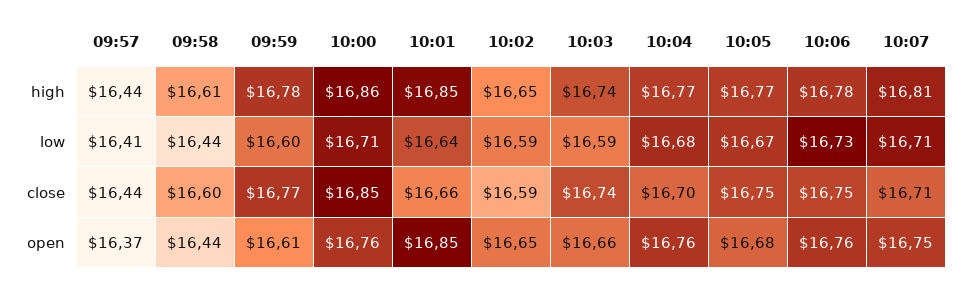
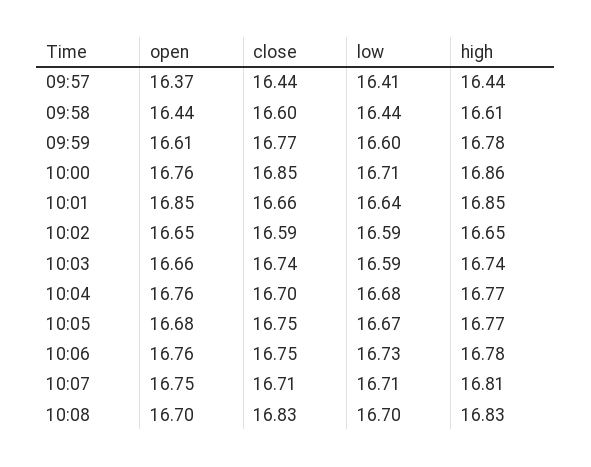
  {
    "09:57": {
      "high": 16.44,
      "low": 16.41,
      "close": 16.44,
      "open": 16.37
    },
    "09:58": {
      "high": 16.61,
      "low": 16.44,
      "close": 16.6,
      "open": 16.44
    },
    "09:59": {
      "high": 16.78,
      "low": 16.6,
      "close": 16.77,
      "open": 16.61
    },
    "10:00": {
      "high": 16.86,
      "low": 16.71,
      "close": 16.85,
      "open": 16.76
    },
    "10:01": {
      "high": 16.85,
      "low": 16.64,
      "close": 16.66,
      "open": 16.85
    },
    "10:02": {
      "high": 16.65,
      "low": 16.59,
      "close": 16.59,
      "open": 16.65
    },
    "10:03": {
      "high": 16.74,
      "low": 16.59,
      "close": 16.74,
      "open": 16.66
    },
    "10:04": {
      "high": 16.77,
      "low": 16.68,
      "close": 16.7,
      "open": 16.76
    },
    "10:05": {
      "high": 16.77,
      "low": 16.67,
      "close": 16.75,
      "open": 16.68
    },
    "10:06": {
      "high": 16.78,
      "low": 16.73,
      "close": 16.75,
      "open": 16.76
    },
    "10:07": {
      "high": 16.81,
      "low": 16.71,
      "close": 16.71,
      "open": 16.75
-   }
+   },
+   "10:08": {
+     "open": 16.7,
+     "close": 16.83,
+     "low": 16.7,
+     "high": 16.83
+   }
  }

